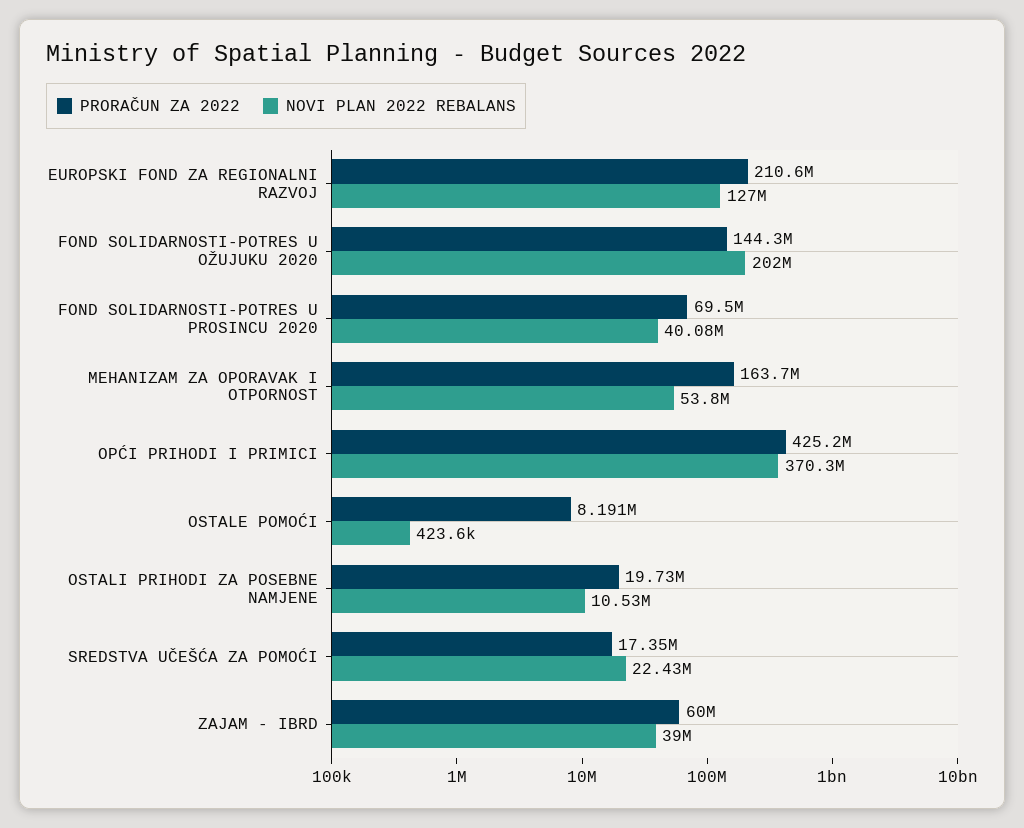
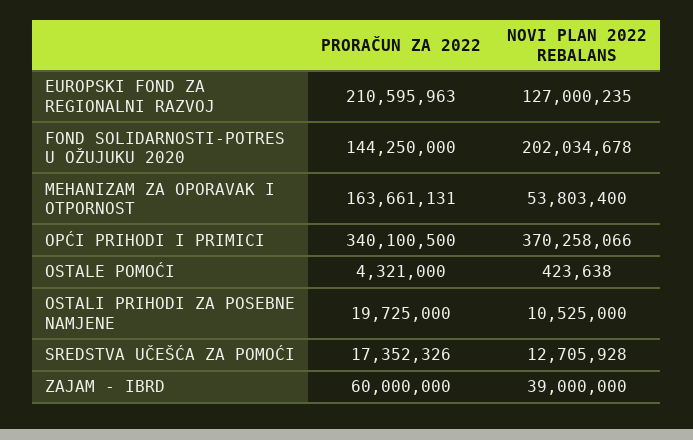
  {
    "PRORAČUN ZA 2022": {
      "EUROPSKI FOND ZA REGIONALNI RAZVOJ": 210595963,
      "FOND SOLIDARNOSTI-POTRES U OŽUJUKU 2020": 144250000,
-     "FOND SOLIDARNOSTI-POTRES U PROSINCU 2020": 69500000,
      "MEHANIZAM ZA OPORAVAK I OTPORNOST": 163661131,
-     "OPĆI PRIHODI I PRIMICI": 425200000,
+     "OPĆI PRIHODI I PRIMICI": 340100500,
-     "OSTALE POMOĆI": 8191000,
+     "OSTALE POMOĆI": 4321000,
      "OSTALI PRIHODI ZA POSEBNE NAMJENE": 19725000,
      "SREDSTVA UČEŠĆA ZA POMOĆI": 17352326,
      "ZAJAM - IBRD": 60000000
    },
    "NOVI PLAN 2022 REBALANS": {
      "EUROPSKI FOND ZA REGIONALNI RAZVOJ": 127000235,
      "FOND SOLIDARNOSTI-POTRES U OŽUJUKU 2020": 202034678,
-     "FOND SOLIDARNOSTI-POTRES U PROSINCU 2020": 40080000,
      "MEHANIZAM ZA OPORAVAK I OTPORNOST": 53803400,
      "OPĆI PRIHODI I PRIMICI": 370258066,
      "OSTALE POMOĆI": 423638,
      "OSTALI PRIHODI ZA POSEBNE NAMJENE": 10525000,
-     "SREDSTVA UČEŠĆA ZA POMOĆI": 22430000,
+     "SREDSTVA UČEŠĆA ZA POMOĆI": 12705928,
      "ZAJAM - IBRD": 39000000
    }
  }

